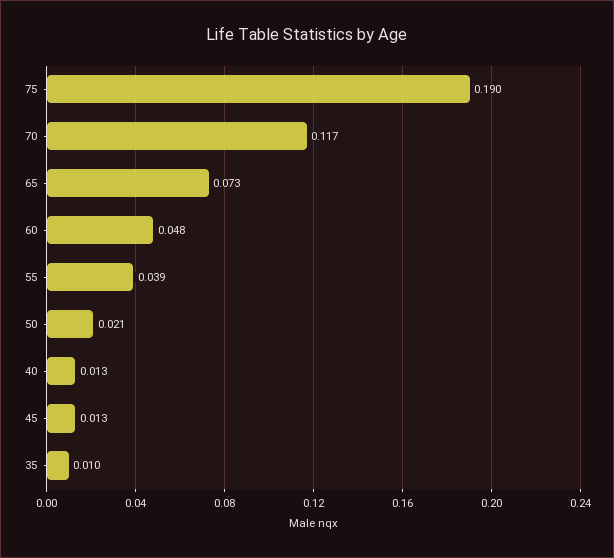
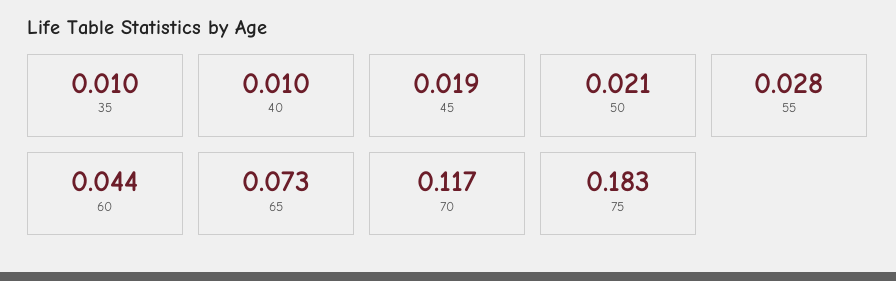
  {
-   "75": 0.19,
+   "75": 0.183,
    "70": 0.117,
    "65": 0.073,
-   "60": 0.048,
+   "60": 0.044,
-   "55": 0.039,
+   "55": 0.028,
    "50": 0.021,
-   "40": 0.013,
+   "40": 0.01,
-   "45": 0.013,
+   "45": 0.019,
    "35": 0.01
  }

